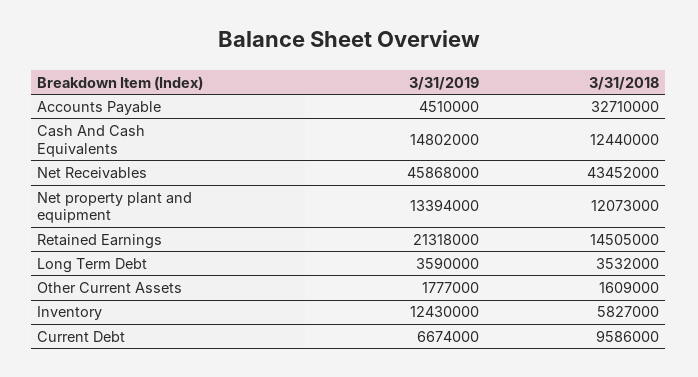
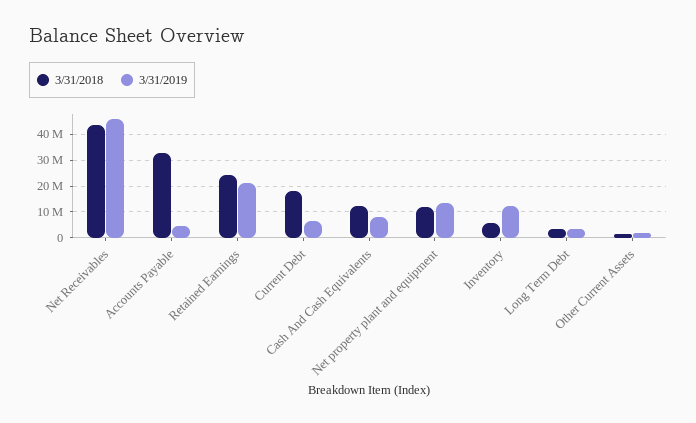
  {
    "3/31/2019": {
      "Accounts Payable": 4510000,
-     "Cash And Cash Equivalents": 14802000,
+     "Cash And Cash Equivalents": 7500000,
      "Net Receivables": 45868000,
      "Net property plant and equipment": 13394000,
      "Retained Earnings": 21318000,
      "Long Term Debt": 3590000,
      "Other Current Assets": 1777000,
      "Inventory": 12430000,
      "Current Debt": 6674000
    },
    "3/31/2018": {
      "Accounts Payable": 32710000,
      "Cash And Cash Equivalents": 12440000,
      "Net Receivables": 43452000,
      "Net property plant and equipment": 12073000,
-     "Retained Earnings": 14505000,
+     "Retained Earnings": 25000000,
      "Long Term Debt": 3532000,
      "Other Current Assets": 1609000,
      "Inventory": 5827000,
-     "Current Debt": 9586000
+     "Current Debt": 17500000
    }
  }

